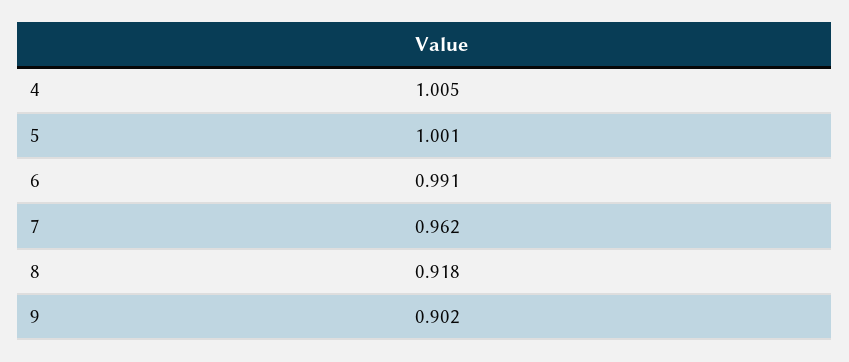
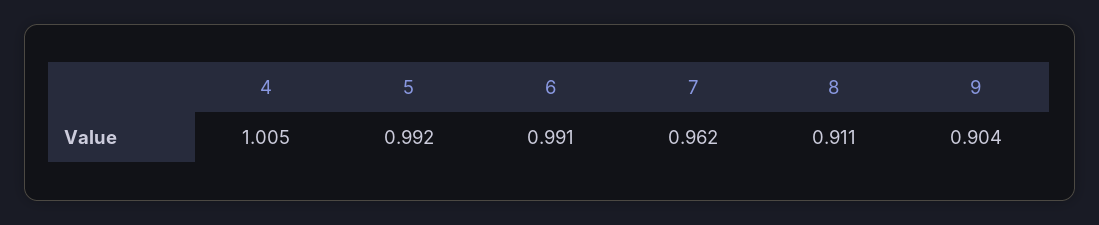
  {
    "4": 1.005,
-   "5": 1.001,
+   "5": 0.992,
    "6": 0.991,
    "7": 0.962,
-   "8": 0.918,
+   "8": 0.911,
-   "9": 0.902
+   "9": 0.904
  }

